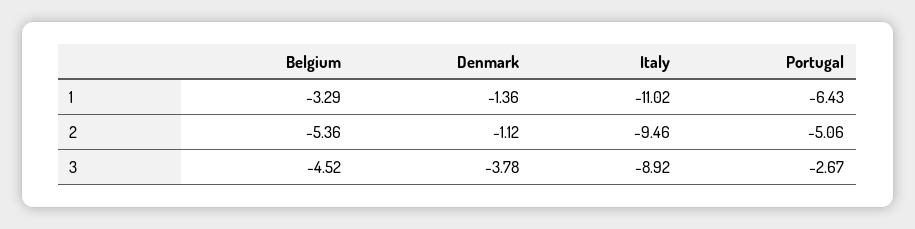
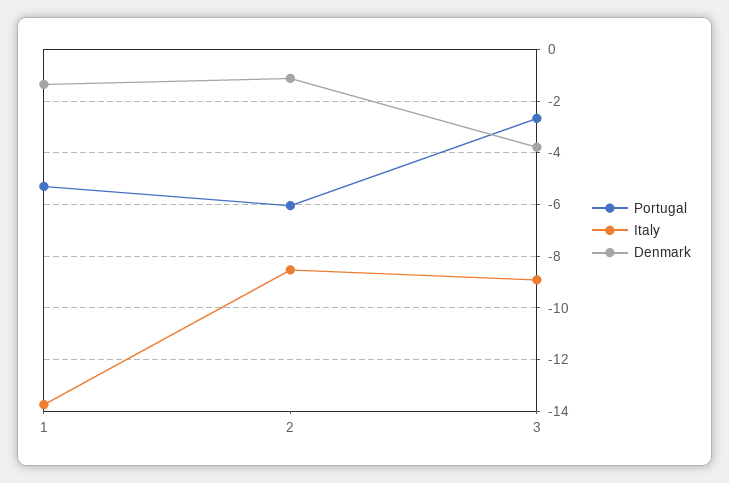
  {
-   "Belgium": {
-     "1": -3.29,
-     "2": -5.36,
-     "3": -4.52
-   },
    "Denmark": {
      "1": -1.36,
      "2": -1.12,
      "3": -3.78
    },
    "Italy": {
-     "1": -11.02,
+     "1": -13.75,
-     "2": -9.46,
+     "2": -8.5,
      "3": -8.92
    },
    "Portugal": {
-     "1": -6.43,
+     "1": -5.25,
-     "2": -5.06,
+     "2": -6,
      "3": -2.67
    }
  }

